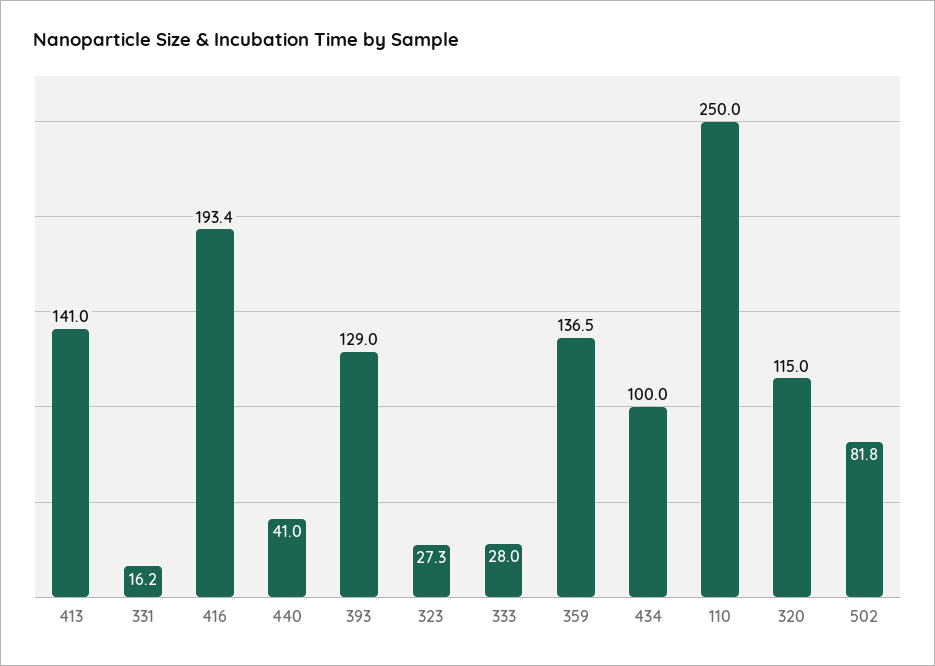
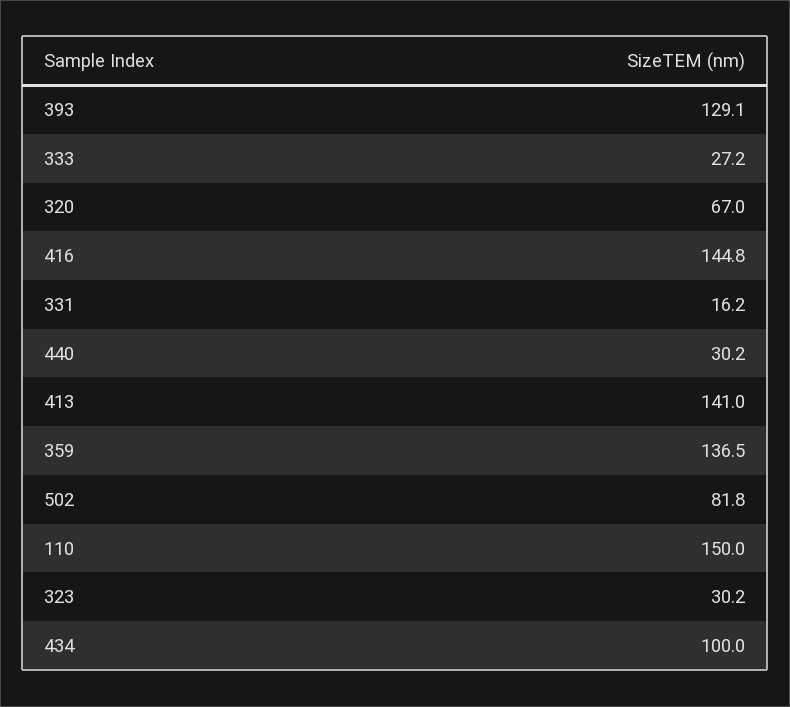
  {
    "413": 141,
    "331": 16.2,
-   "416": 193.4,
+   "416": 144.8,
-   "440": 41,
+   "440": 30.2,
-   "393": 129,
+   "393": 129.1,
-   "323": 27.3,
+   "323": 30.2,
-   "333": 28,
+   "333": 27.2,
    "359": 136.5,
    "434": 100,
-   "110": 250,
+   "110": 150,
-   "320": 115,
+   "320": 67,
    "502": 81.8
  }

